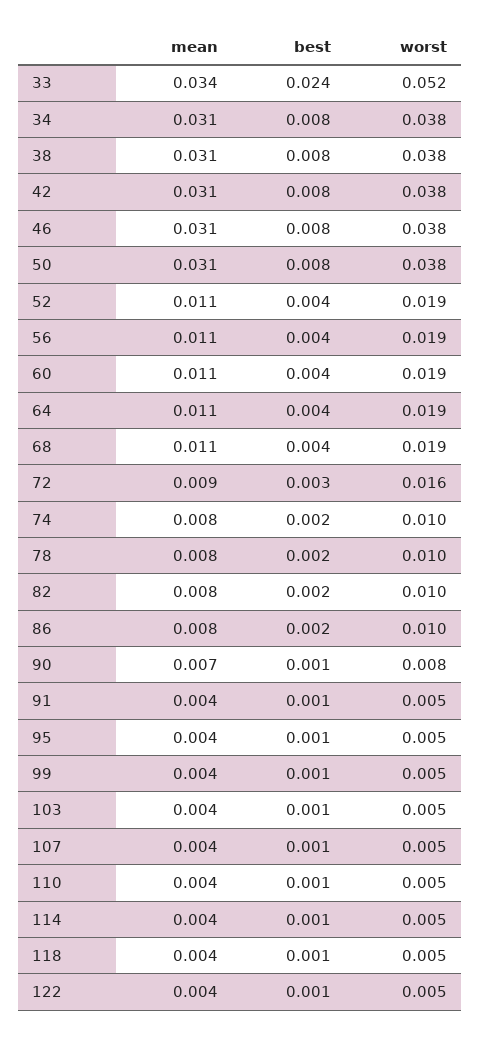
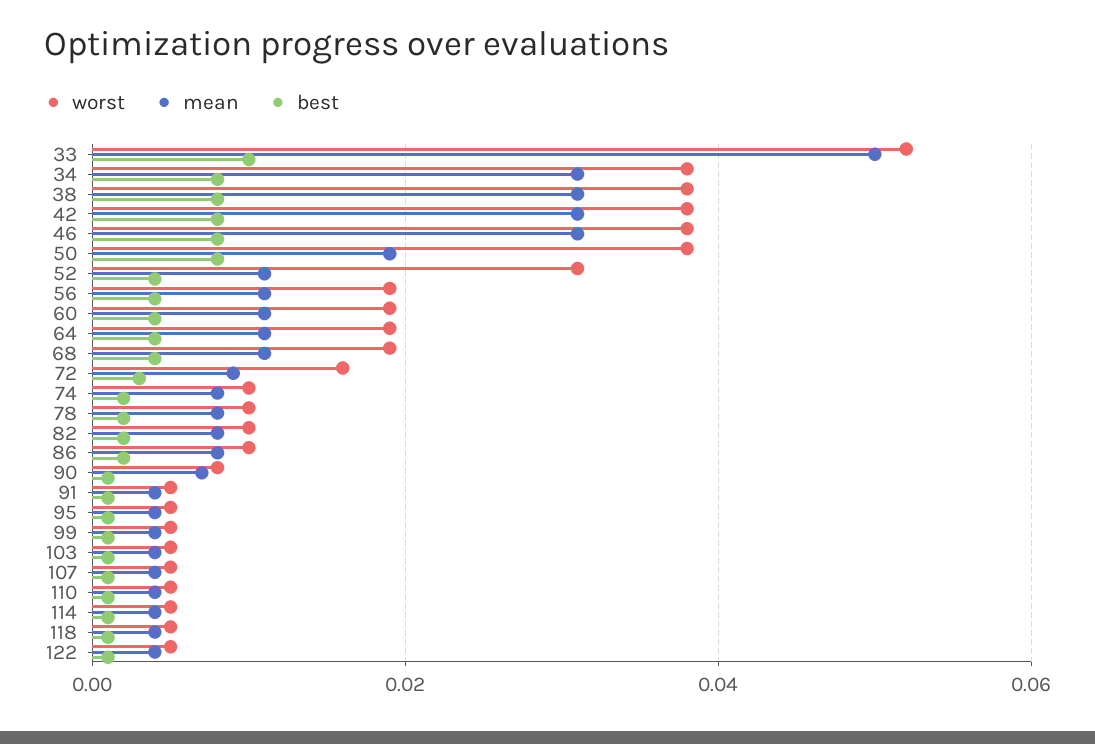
  {
    "mean": {
-     "33": 0.034,
+     "33": 0.05,
      "34": 0.031,
      "38": 0.031,
      "42": 0.031,
      "46": 0.031,
-     "50": 0.031,
+     "50": 0.02,
      "52": 0.011,
      "56": 0.011,
      "60": 0.011,
      "64": 0.011,
      "68": 0.011,
      "72": 0.009,
      "74": 0.008,
      "78": 0.008,
      "82": 0.008,
      "86": 0.008,
      "90": 0.007,
      "91": 0.004,
      "95": 0.004,
      "99": 0.004,
      "103": 0.004,
      "107": 0.004,
      "110": 0.004,
      "114": 0.004,
      "118": 0.004,
      "122": 0.004
    },
    "best": {
-     "33": 0.024,
+     "33": 0.01,
      "34": 0.008,
      "38": 0.008,
      "42": 0.008,
      "46": 0.008,
      "50": 0.008,
      "52": 0.004,
      "56": 0.004,
      "60": 0.004,
      "64": 0.004,
      "68": 0.004,
      "72": 0.003,
      "74": 0.002,
      "78": 0.002,
      "82": 0.002,
      "86": 0.002,
      "90": 0.001,
      "91": 0.001,
      "95": 0.001,
      "99": 0.001,
      "103": 0.001,
      "107": 0.001,
      "110": 0.001,
      "114": 0.001,
      "118": 0.001,
      "122": 0.001
    },
    "worst": {
      "33": 0.052,
      "34": 0.038,
      "38": 0.038,
      "42": 0.038,
      "46": 0.038,
      "50": 0.038,
-     "52": 0.019,
+     "52": 0.03,
      "56": 0.019,
      "60": 0.019,
      "64": 0.019,
      "68": 0.019,
      "72": 0.016,
      "74": 0.01,
      "78": 0.01,
      "82": 0.01,
      "86": 0.01,
      "90": 0.008,
      "91": 0.005,
      "95": 0.005,
      "99": 0.005,
      "103": 0.005,
      "107": 0.005,
      "110": 0.005,
      "114": 0.005,
      "118": 0.005,
      "122": 0.005
    }
  }

